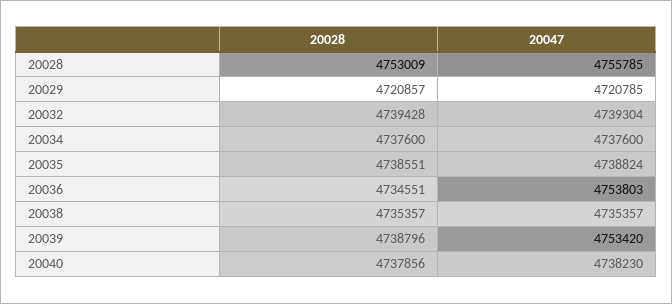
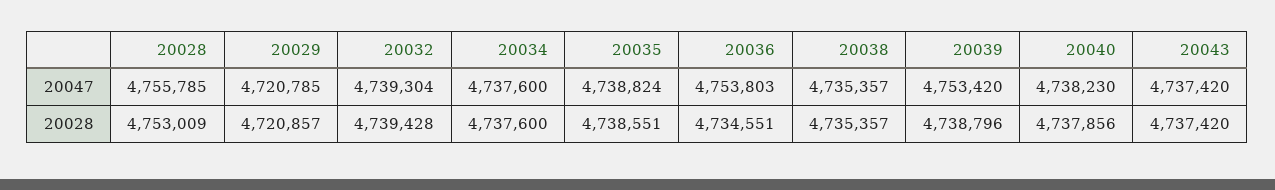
  {
    "20028": {
      "20028": 4753009,
      "20029": 4720857,
      "20032": 4739428,
      "20034": 4737600,
      "20035": 4738551,
      "20036": 4734551,
      "20038": 4735357,
      "20039": 4738796,
-     "20040": 4737856
+     "20040": 4737856,
+     "20043": 4737420
    },
    "20047": {
      "20028": 4755785,
      "20029": 4720785,
      "20032": 4739304,
      "20034": 4737600,
      "20035": 4738824,
      "20036": 4753803,
      "20038": 4735357,
      "20039": 4753420,
-     "20040": 4738230
+     "20040": 4738230,
+     "20043": 4737420
    }
  }

